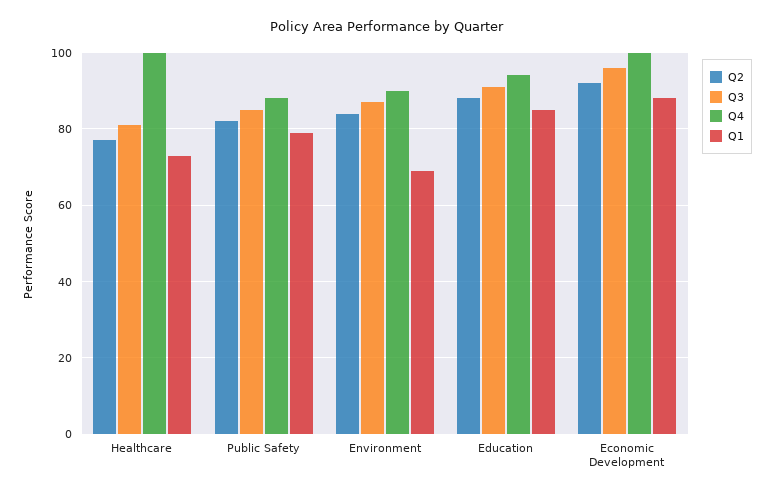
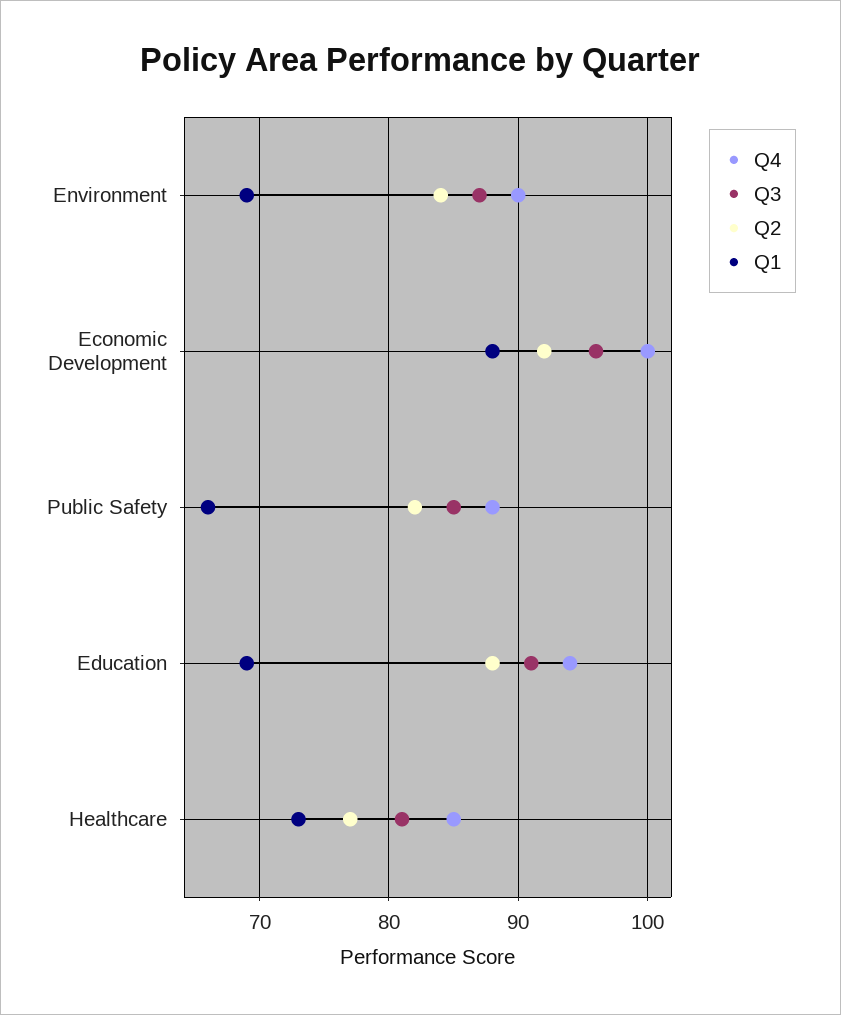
  {
    "Q2": {
      "Healthcare": 77,
      "Public Safety": 82,
      "Environment": 84,
      "Education": 88,
      "Economic Development": 92
    },
    "Q3": {
      "Healthcare": 81,
      "Public Safety": 85,
      "Environment": 87,
      "Education": 91,
      "Economic Development": 96
    },
    "Q4": {
-     "Healthcare": 100,
+     "Healthcare": 85,
      "Public Safety": 88,
      "Environment": 90,
      "Education": 94,
      "Economic Development": 100
    },
    "Q1": {
      "Healthcare": 73,
-     "Public Safety": 80,
+     "Public Safety": 66,
      "Environment": 69,
-     "Education": 85,
+     "Education": 69,
      "Economic Development": 88
    }
  }

